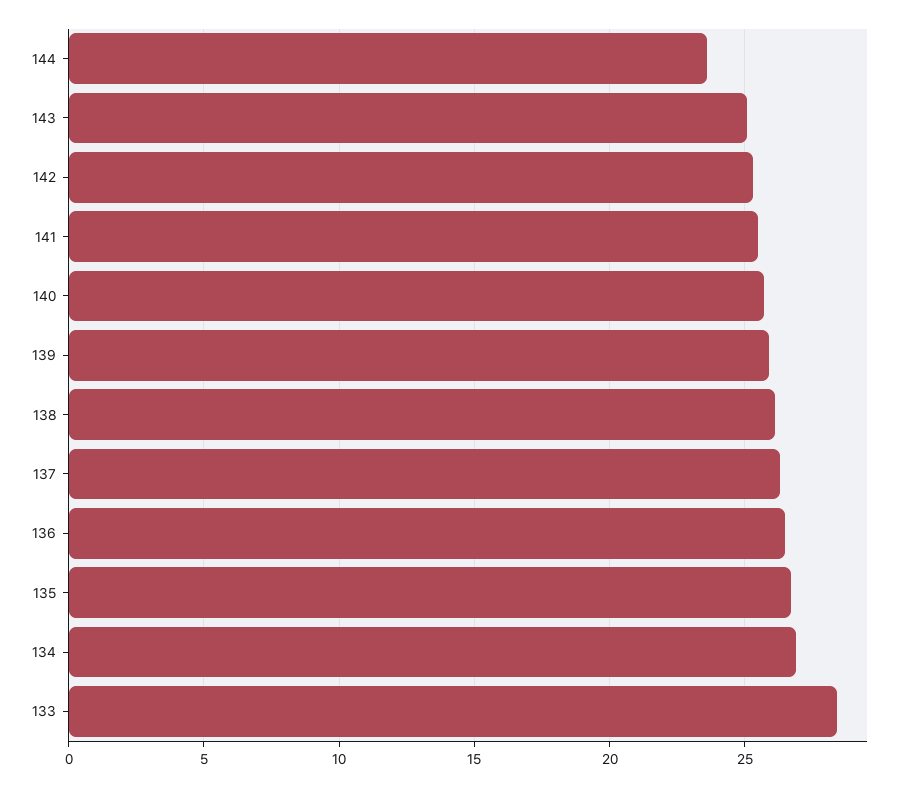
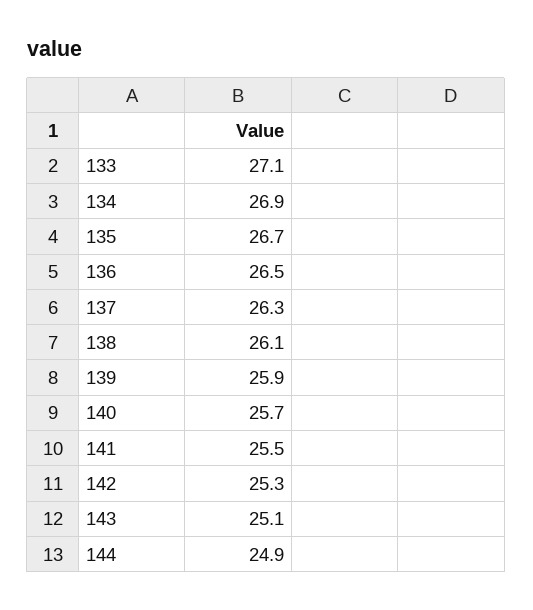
  {
-   "144": 23.5,
+   "144": 24.9,
    "143": 25.1,
    "142": 25.3,
    "141": 25.5,
    "140": 25.7,
    "139": 25.9,
    "138": 26.1,
    "137": 26.3,
    "136": 26.5,
    "135": 26.7,
    "134": 26.9,
-   "133": 28.5
+   "133": 27.1
  }

